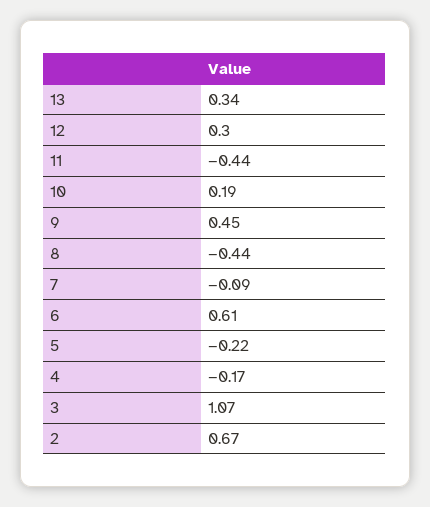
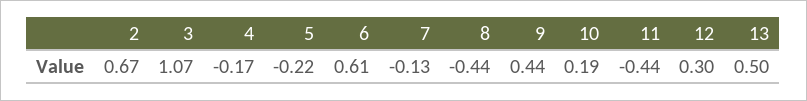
  {
-   "13": 0.34,
+   "13": 0.5,
    "12": 0.3,
    "11": -0.44,
    "10": 0.19,
-   "9": 0.45,
+   "9": 0.44,
    "8": -0.44,
-   "7": -0.09,
+   "7": -0.13,
    "6": 0.61,
    "5": -0.22,
    "4": -0.17,
    "3": 1.07,
    "2": 0.67
  }

